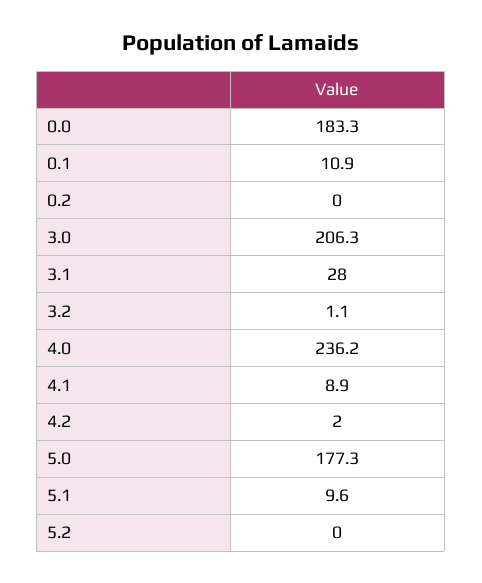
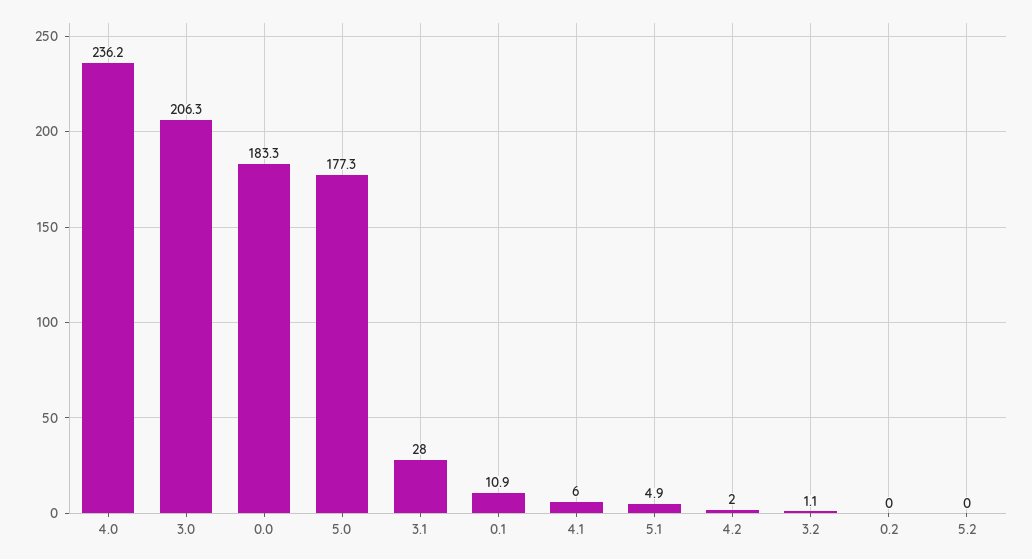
  {
    "0.0": 183.3,
    "0.1": 10.9,
    "0.2": 0,
    "3.0": 206.3,
    "3.1": 28,
    "3.2": 1.1,
    "4.0": 236.2,
-   "4.1": 8.9,
+   "4.1": 6,
    "4.2": 2,
    "5.0": 177.3,
-   "5.1": 9.6,
+   "5.1": 4.9,
    "5.2": 0
  }

